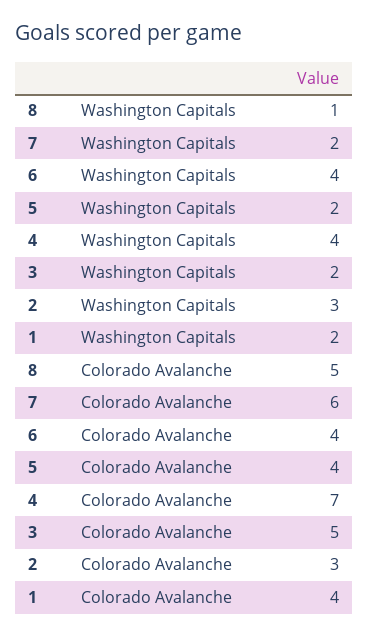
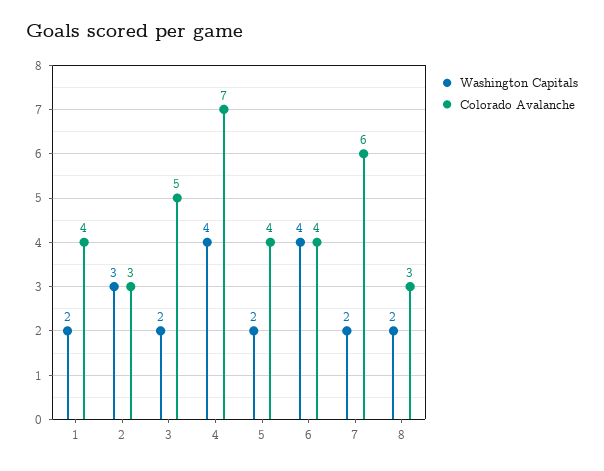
  {
    "Washington Capitals": {
-     "8": 1,
+     "8": 2,
      "7": 2,
      "6": 4,
      "5": 2,
      "4": 4,
      "3": 2,
      "2": 3,
      "1": 2
    },
    "Colorado Avalanche": {
-     "8": 5,
+     "8": 3,
      "7": 6,
      "6": 4,
      "5": 4,
      "4": 7,
      "3": 5,
      "2": 3,
      "1": 4
    }
  }

